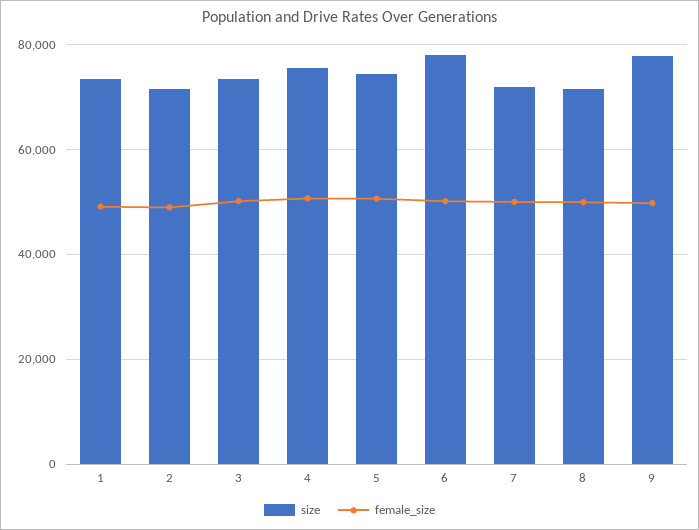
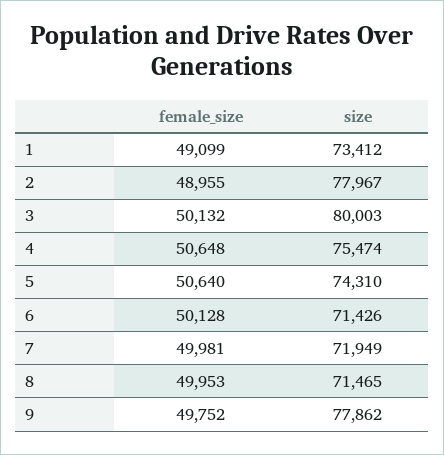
  {
    "size": {
      "1": 73412,
-     "2": 72000,
+     "2": 77967,
-     "3": 74000,
+     "3": 80003,
      "4": 75474,
      "5": 74310,
-     "6": 78000,
+     "6": 71426,
      "7": 71949,
      "8": 71465,
      "9": 77862
    },
    "female_size": {
      "1": 49099,
      "2": 48955,
      "3": 50132,
      "4": 50648,
      "5": 50640,
      "6": 50128,
      "7": 49981,
      "8": 49953,
      "9": 49752
    }
  }

